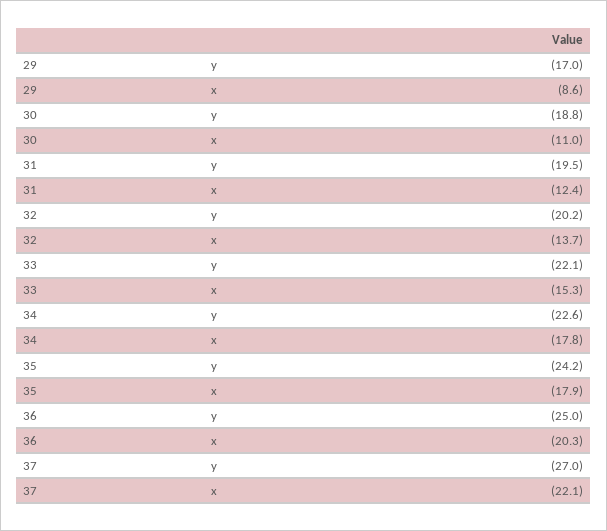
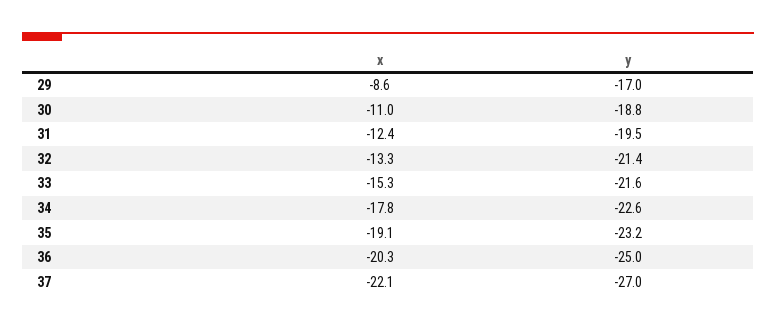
  {
    "29": {
      "y": -17,
      "x": -8.6
    },
    "30": {
      "y": -18.8,
      "x": -11
    },
    "31": {
      "y": -19.5,
      "x": -12.4
    },
    "32": {
-     "y": -20.2,
+     "y": -21.4,
-     "x": -13.7
+     "x": -13.3
    },
    "33": {
-     "y": -22.1,
+     "y": -21.6,
      "x": -15.3
    },
    "34": {
      "y": -22.6,
      "x": -17.8
    },
    "35": {
-     "y": -24.2,
+     "y": -23.2,
-     "x": -17.9
+     "x": -19.1
    },
    "36": {
      "y": -25,
      "x": -20.3
    },
    "37": {
      "y": -27,
      "x": -22.1
    }
  }

